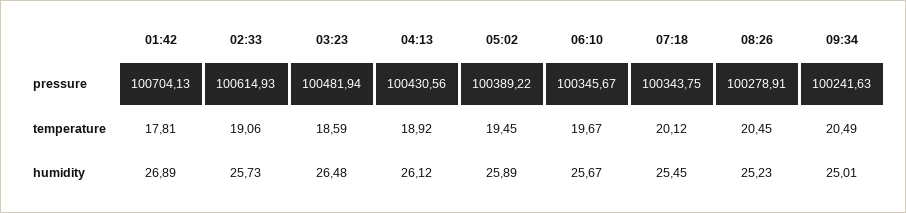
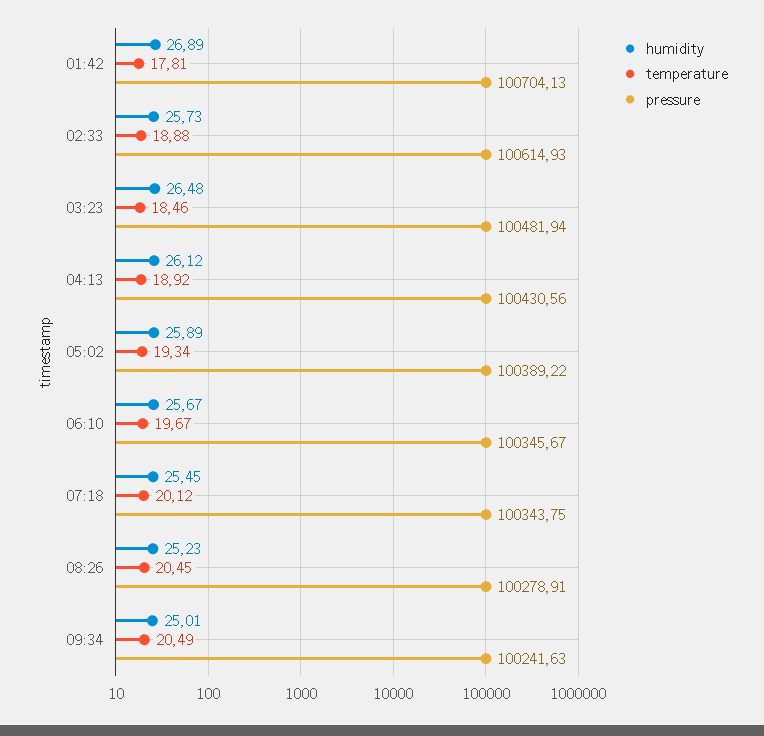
  {
    "pressure": {
      "01:42": 100704.13,
      "02:33": 100614.93,
      "03:23": 100481.94,
      "04:13": 100430.56,
      "05:02": 100389.22,
      "06:10": 100345.67,
      "07:18": 100343.75,
      "08:26": 100278.91,
      "09:34": 100241.63
    },
    "temperature": {
      "01:42": 17.81,
-     "02:33": 19.06,
+     "02:33": 18.88,
-     "03:23": 18.59,
+     "03:23": 18.46,
      "04:13": 18.92,
-     "05:02": 19.45,
+     "05:02": 19.34,
      "06:10": 19.67,
      "07:18": 20.12,
      "08:26": 20.45,
      "09:34": 20.49
    },
    "humidity": {
      "01:42": 26.89,
      "02:33": 25.73,
      "03:23": 26.48,
      "04:13": 26.12,
      "05:02": 25.89,
      "06:10": 25.67,
      "07:18": 25.45,
      "08:26": 25.23,
      "09:34": 25.01
    }
  }

